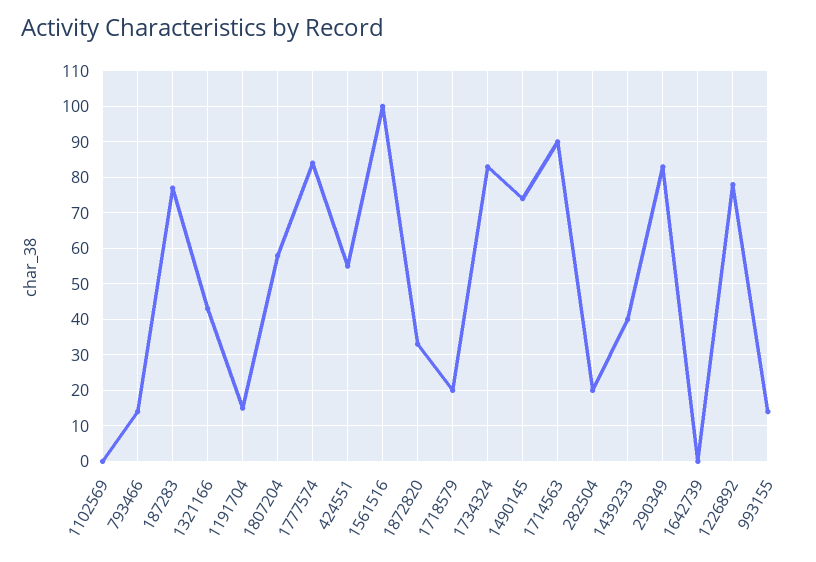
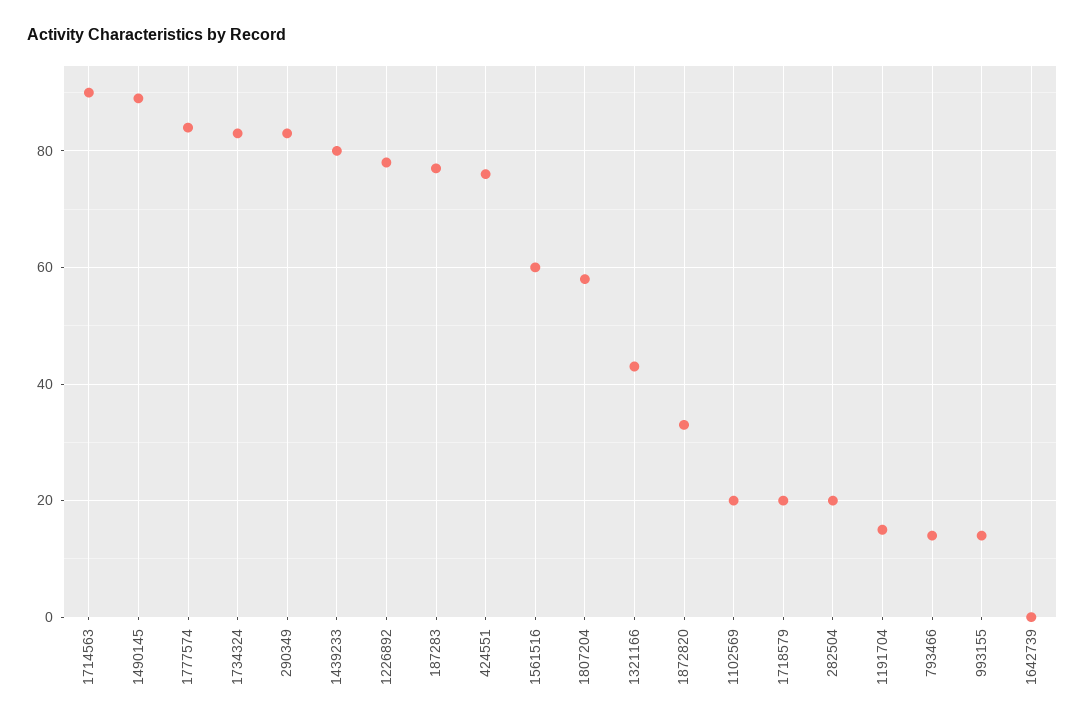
  {
-   "1102569": 0,
+   "1102569": 20,
    "793466": 15,
    "187283": 75,
    "1321166": 45,
    "1191704": 15,
    "1807204": 60,
    "1777574": 85,
-   "424551": 55,
+   "424551": 75,
-   "1561516": 100,
+   "1561516": 60,
    "1872820": 35,
    "1718579": 20,
    "1734324": 85,
-   "1490145": 75,
+   "1490145": 90,
    "1714563": 90,
    "282504": 20,
-   "1439233": 40,
+   "1439233": 80,
    "290349": 85,
    "1642739": 0,
    "1226892": 80,
    "993155": 15
  }

